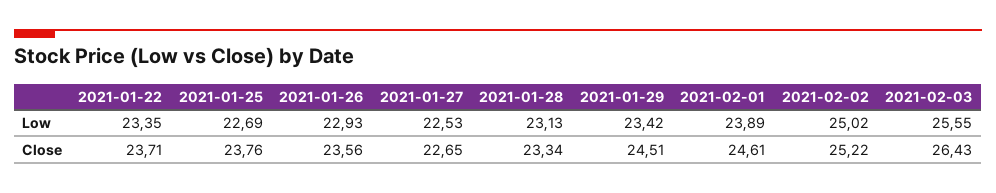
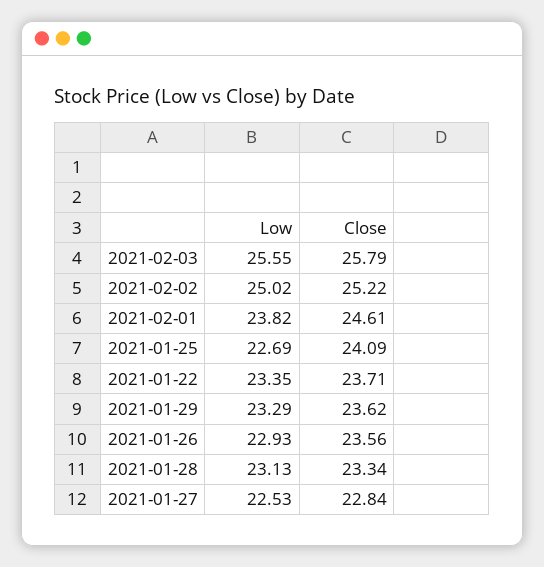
  {
    "2021-01-22": {
      "Low": 23.35,
      "Close": 23.71
    },
    "2021-01-25": {
      "Low": 22.69,
-     "Close": 23.76
+     "Close": 24.09
    },
    "2021-01-26": {
      "Low": 22.93,
      "Close": 23.56
    },
    "2021-01-27": {
      "Low": 22.53,
-     "Close": 22.65
+     "Close": 22.84
    },
    "2021-01-28": {
      "Low": 23.13,
      "Close": 23.34
    },
    "2021-01-29": {
-     "Low": 23.42,
+     "Low": 23.29,
-     "Close": 24.51
+     "Close": 23.62
    },
    "2021-02-01": {
-     "Low": 23.89,
+     "Low": 23.82,
      "Close": 24.61
    },
    "2021-02-02": {
      "Low": 25.02,
      "Close": 25.22
    },
    "2021-02-03": {
      "Low": 25.55,
-     "Close": 26.43
+     "Close": 25.79
    }
  }

